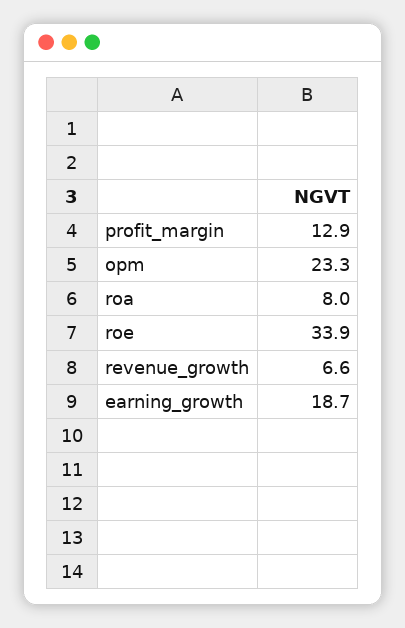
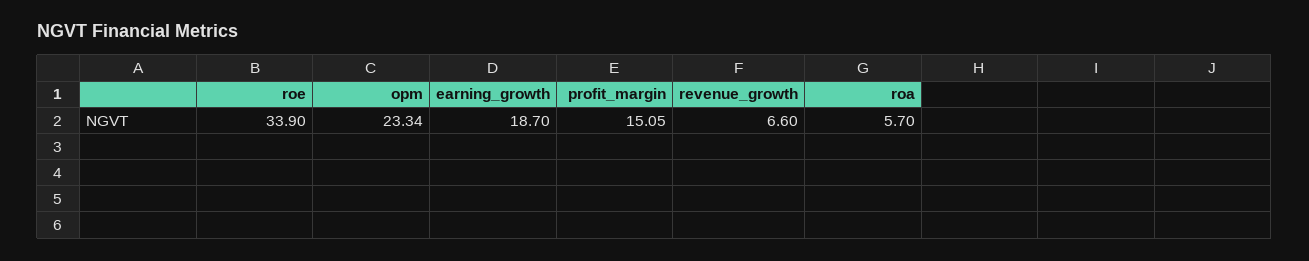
  {
-   "profit_margin": 12.9,
+   "profit_margin": 15.05,
    "opm": 23.34,
-   "roa": 8,
+   "roa": 5.7,
    "roe": 33.9,
    "revenue_growth": 6.6,
    "earning_growth": 18.7
  }

